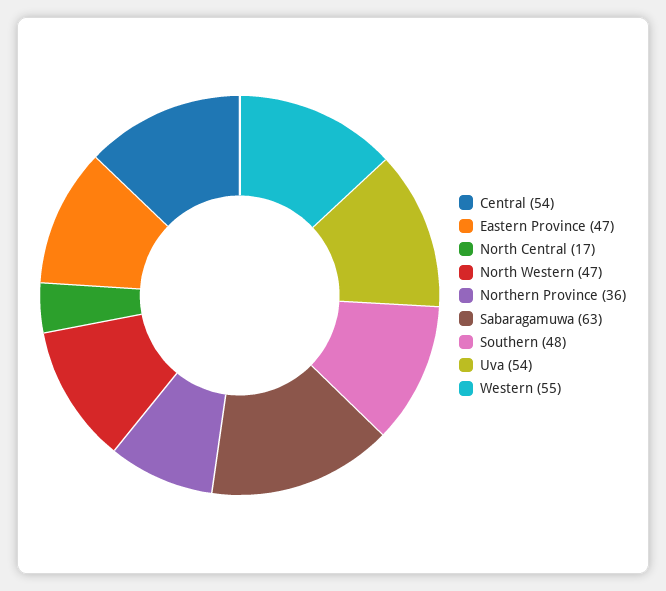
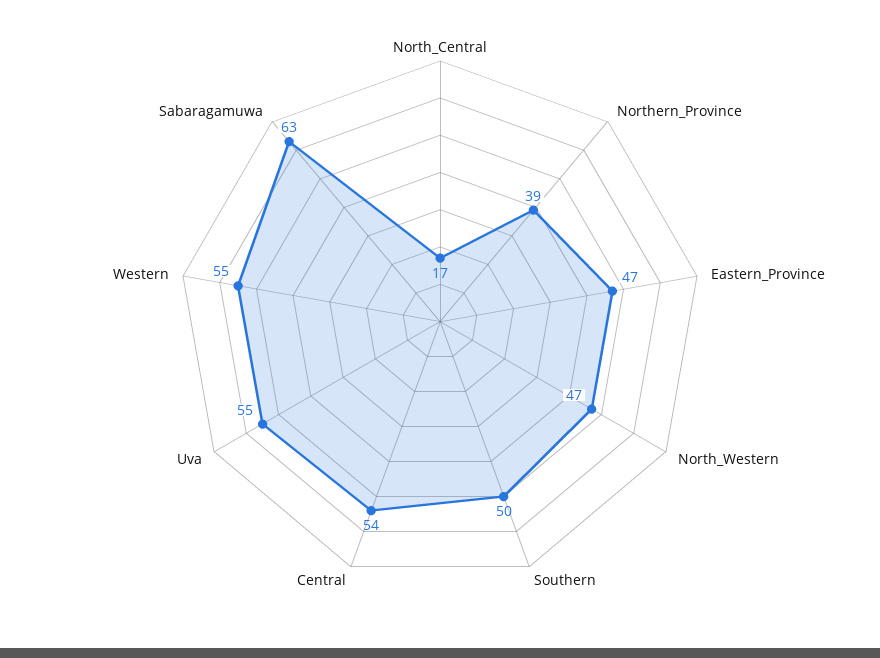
  {
    "Central": 54,
    "Eastern Province": 47,
    "North Central": 17,
    "North Western": 47,
-   "Northern Province": 36,
+   "Northern Province": 39,
    "Sabaragamuwa": 63,
-   "Southern": 48,
+   "Southern": 50,
-   "Uva": 54,
+   "Uva": 55,
    "Western": 55
  }

